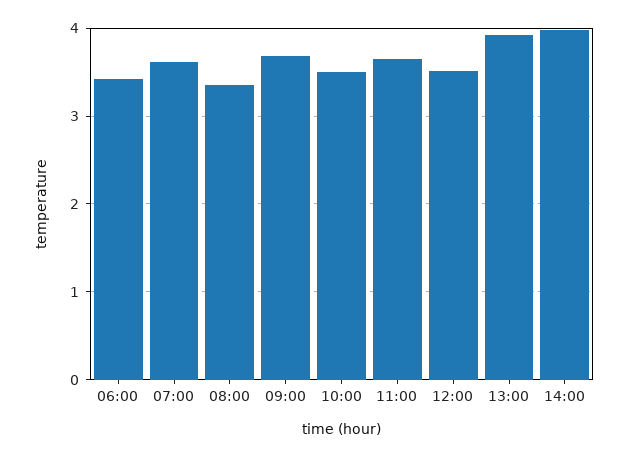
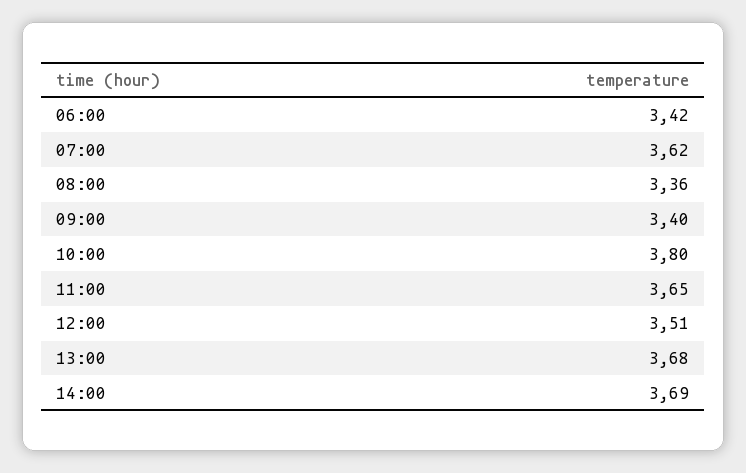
  {
    "06:00": 3.42,
    "07:00": 3.62,
    "08:00": 3.36,
-   "09:00": 3.7,
+   "09:00": 3.4,
-   "10:00": 3.5,
+   "10:00": 3.8,
    "11:00": 3.65,
    "12:00": 3.51,
-   "13:00": 3.9,
+   "13:00": 3.68,
-   "14:00": 4
+   "14:00": 3.69
  }

